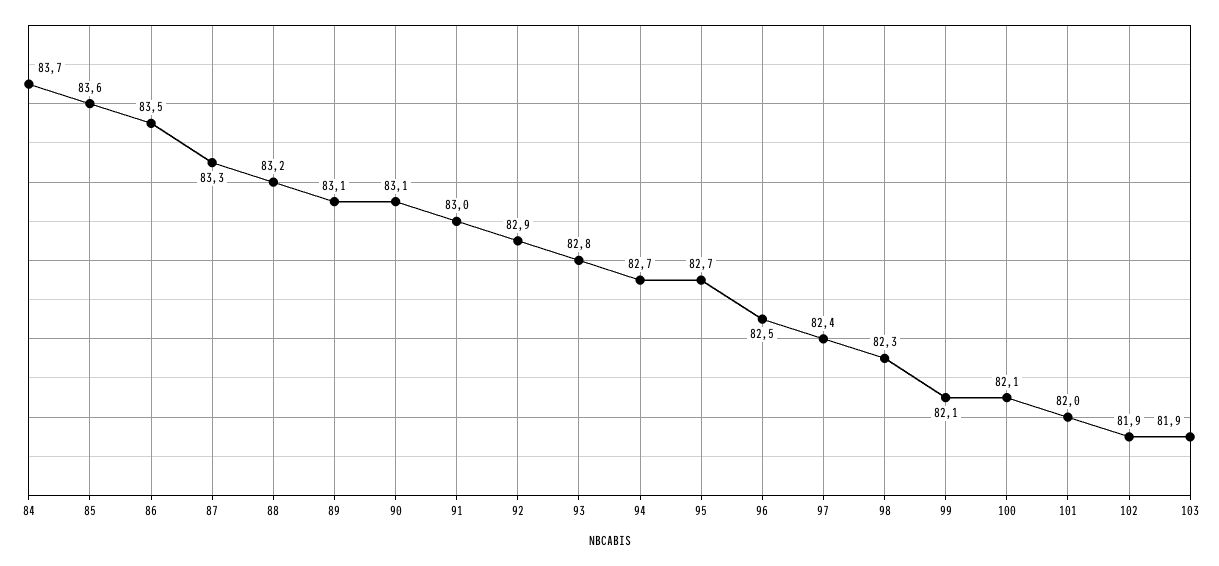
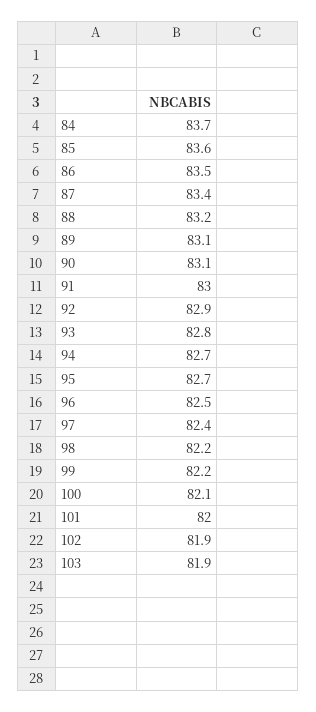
  {
    "84": 83.7,
    "85": 83.6,
    "86": 83.5,
-   "87": 83.3,
+   "87": 83.4,
    "88": 83.2,
    "89": 83.1,
    "90": 83.1,
    "91": 83,
    "92": 82.9,
    "93": 82.8,
    "94": 82.7,
    "95": 82.7,
    "96": 82.5,
    "97": 82.4,
-   "98": 82.3,
+   "98": 82.2,
-   "99": 82.1,
+   "99": 82.2,
    "100": 82.1,
    "101": 82,
    "102": 81.9,
    "103": 81.9
  }

